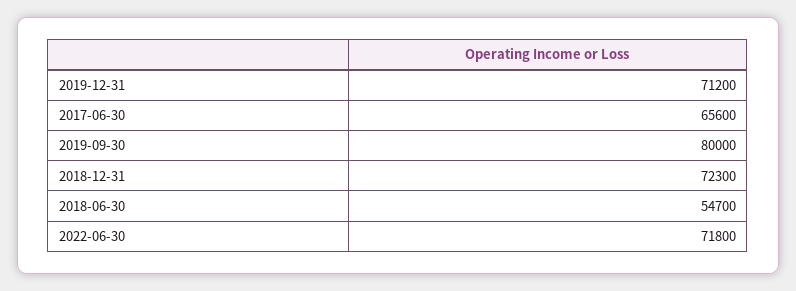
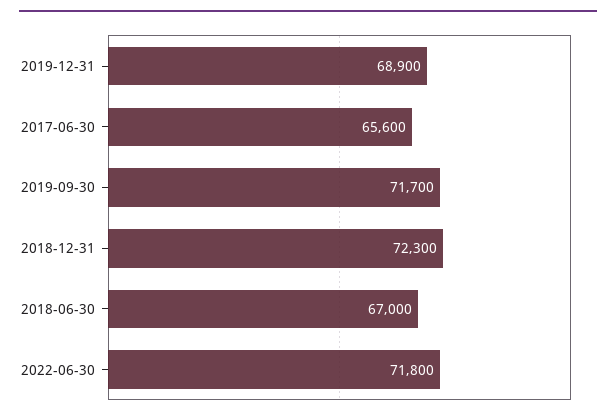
  {
-   "2019-12-31": 71200,
+   "2019-12-31": 68900,
    "2017-06-30": 65600,
-   "2019-09-30": 80000,
+   "2019-09-30": 71700,
    "2018-12-31": 72300,
-   "2018-06-30": 54700,
+   "2018-06-30": 67000,
    "2022-06-30": 71800
  }

